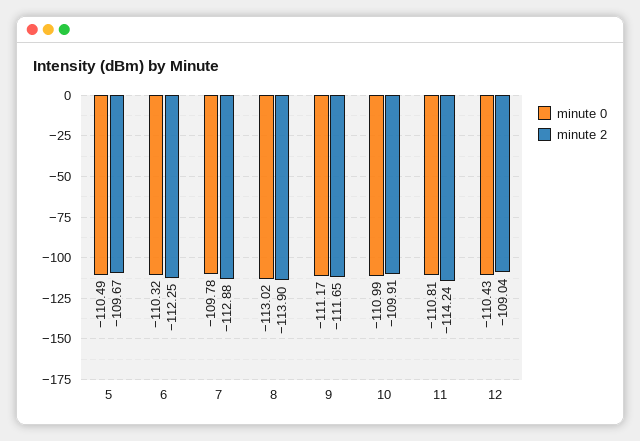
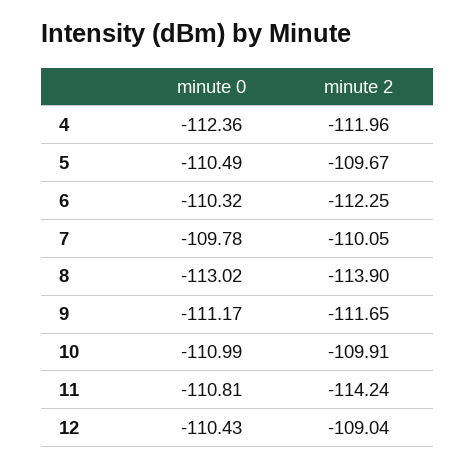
  {
    "minute 0": {
      "5": -110.49,
      "6": -110.32,
      "7": -109.78,
      "8": -113.02,
      "9": -111.17,
      "10": -110.99,
      "11": -110.81,
-     "12": -110.43
+     "12": -110.43,
+     "4": -112.36
    },
    "minute 2": {
      "5": -109.67,
      "6": -112.25,
-     "7": -112.88,
+     "7": -110.05,
      "8": -113.9,
      "9": -111.65,
      "10": -109.91,
      "11": -114.24,
-     "12": -109.04
+     "12": -109.04,
+     "4": -111.96
    }
  }

